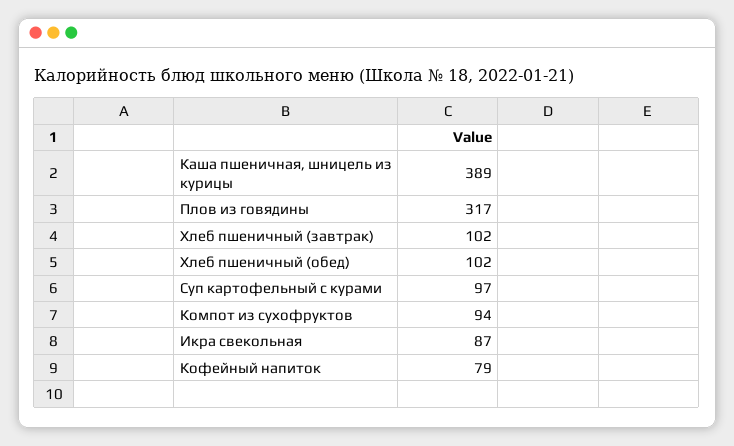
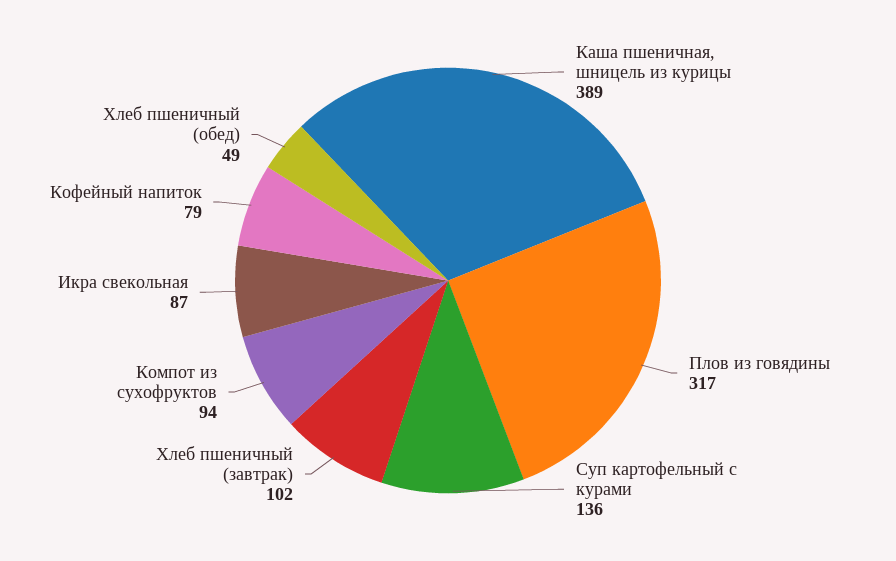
  {
    "Каша пшеничная, шницель из курицы": 389,
    "Плов из говядины": 317,
    "Хлеб пшеничный (завтрак)": 102,
-   "Хлеб пшеничный (обед)": 102,
+   "Хлеб пшеничный (обед)": 49,
-   "Суп картофельный с курами": 97,
+   "Суп картофельный с курами": 136,
    "Компот из сухофруктов": 94,
    "Икра свекольная": 87,
    "Кофейный напиток": 79
  }

